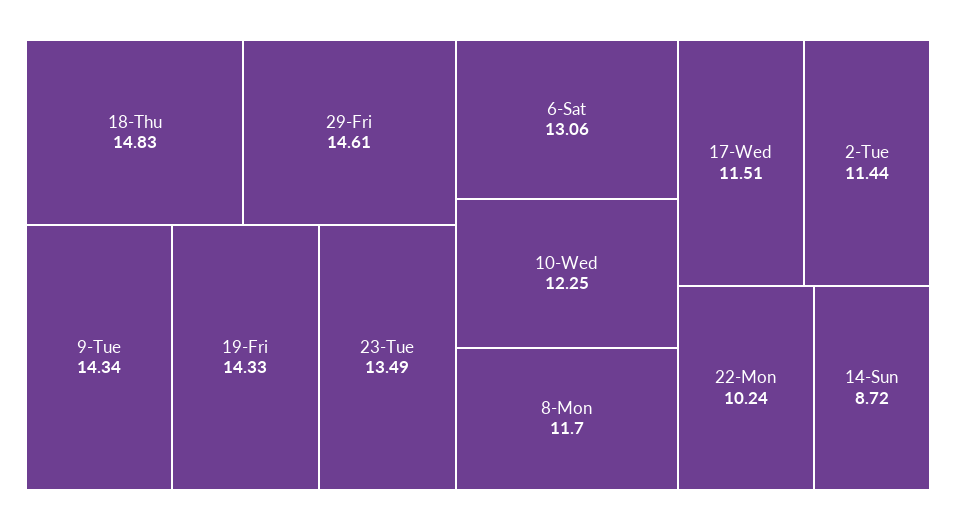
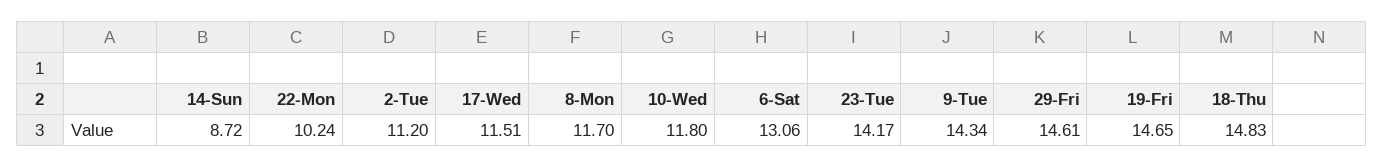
  {
    "18-Thu": 14.83,
    "29-Fri": 14.61,
    "9-Tue": 14.34,
-   "19-Fri": 14.33,
+   "19-Fri": 14.65,
-   "23-Tue": 13.49,
+   "23-Tue": 14.17,
    "6-Sat": 13.06,
-   "10-Wed": 12.25,
+   "10-Wed": 11.8,
    "8-Mon": 11.7,
    "17-Wed": 11.51,
-   "2-Tue": 11.44,
+   "2-Tue": 11.2,
    "22-Mon": 10.24,
    "14-Sun": 8.72
  }

